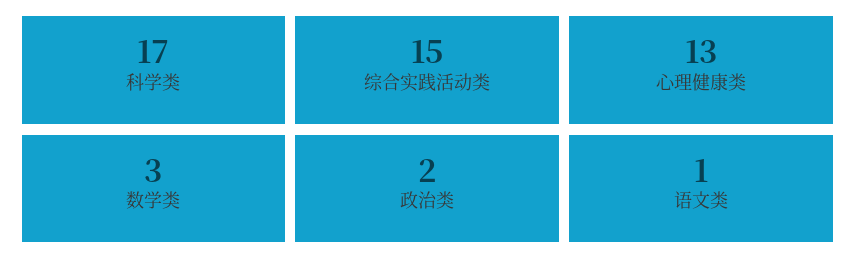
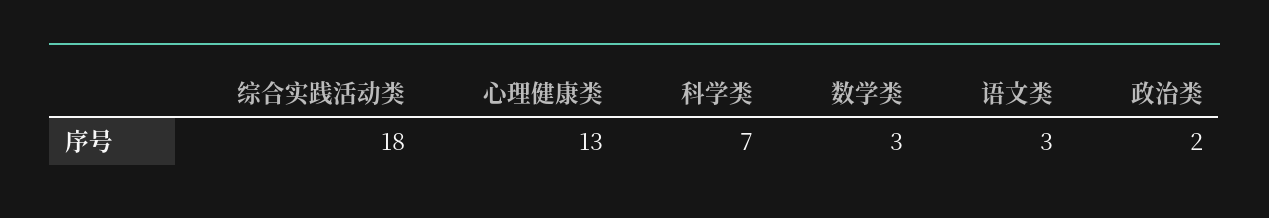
  {
-   "科学类": 17,
+   "科学类": 7,
-   "综合实践活动类": 15,
+   "综合实践活动类": 18,
    "心理健康类": 13,
    "数学类": 3,
    "政治类": 2,
-   "语文类": 1
+   "语文类": 3
  }

